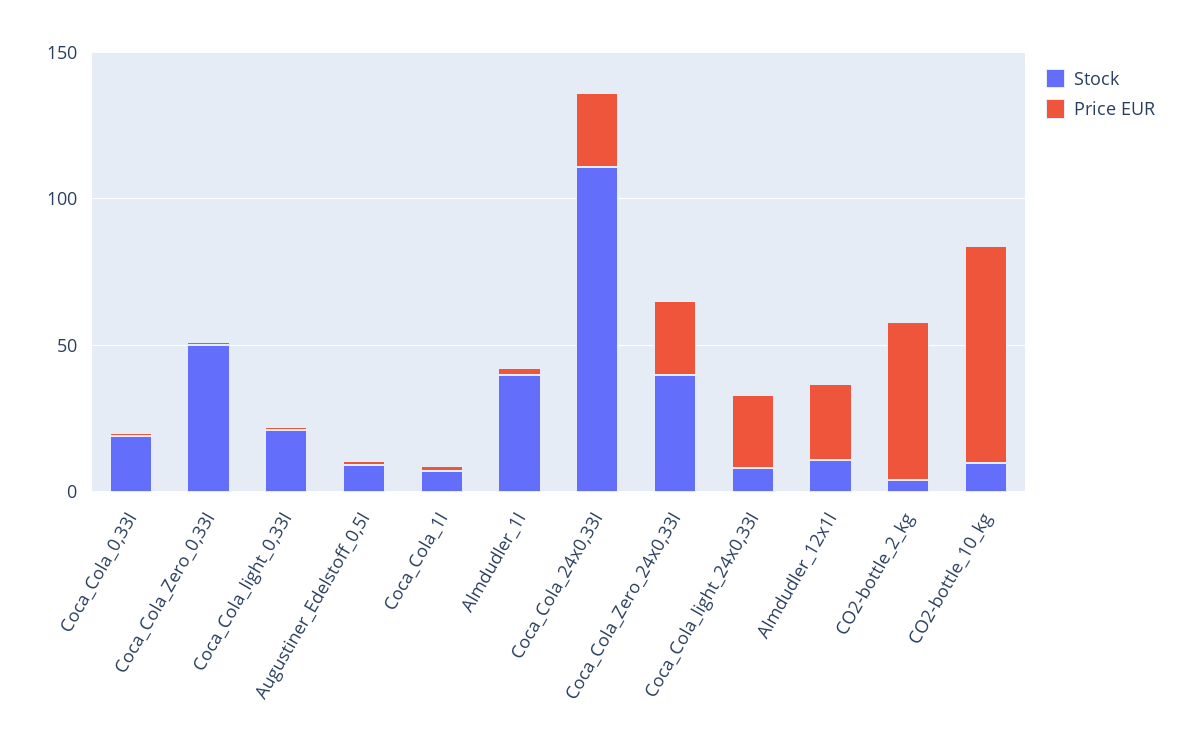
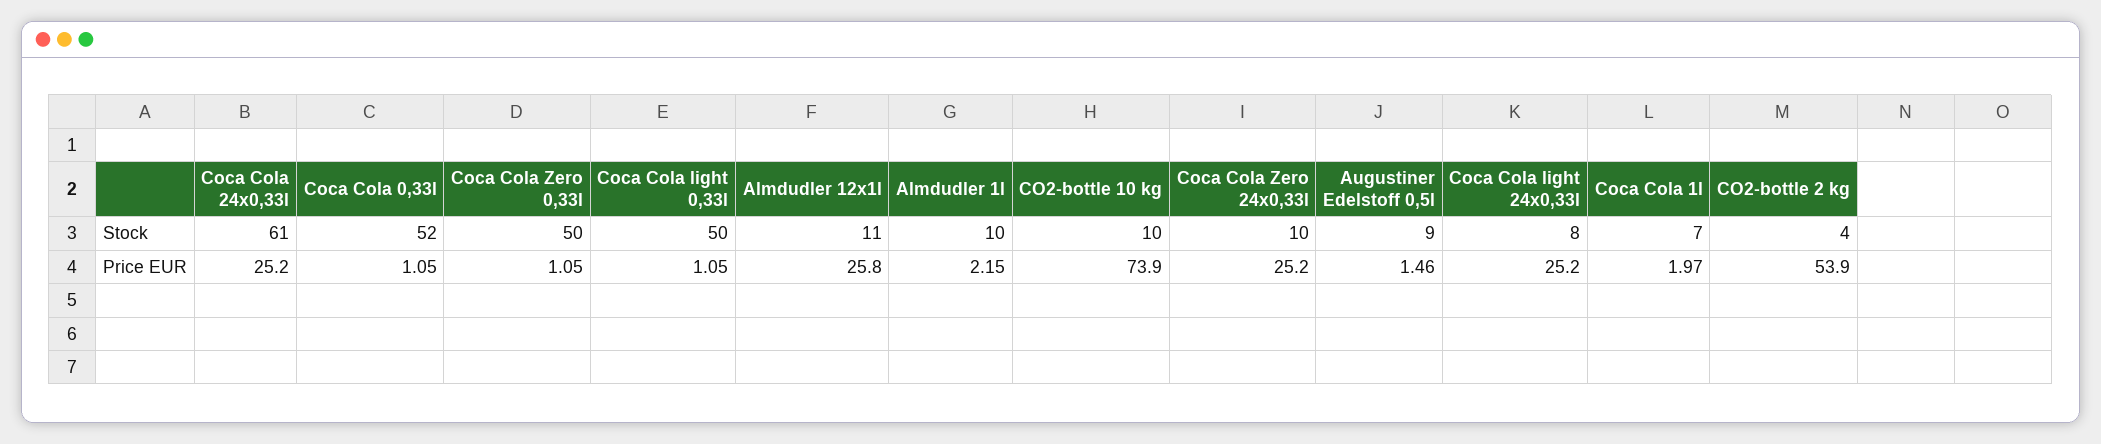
  {
    "Stock": {
-     "Coca_Cola_0,33l": 20,
+     "Coca_Cola_0,33l": 52,
      "Coca_Cola_Zero_0,33l": 50,
-     "Coca_Cola_light_0,33l": 20,
+     "Coca_Cola_light_0,33l": 50,
      "Augustiner_Edelstoff_0,5l": 9,
      "Coca_Cola_1l": 7,
-     "Almdudler_1l": 40,
+     "Almdudler_1l": 10,
-     "Coca_Cola_24x0,33l": 110,
+     "Coca_Cola_24x0,33l": 61,
-     "Coca_Cola_Zero_24x0,33l": 40,
+     "Coca_Cola_Zero_24x0,33l": 10,
      "Coca_Cola_light_24x0,33l": 8,
      "Almdudler_12x1l": 11,
      "CO2-bottle_2_kg": 4,
      "CO2-bottle_10_kg": 10
    },
    "Price EUR": {
      "Coca_Cola_0,33l": 1.05,
      "Coca_Cola_Zero_0,33l": 1.05,
      "Coca_Cola_light_0,33l": 1.05,
      "Augustiner_Edelstoff_0,5l": 1.46,
      "Coca_Cola_1l": 1.97,
      "Almdudler_1l": 2.15,
      "Coca_Cola_24x0,33l": 25.2,
      "Coca_Cola_Zero_24x0,33l": 25.2,
      "Coca_Cola_light_24x0,33l": 25.2,
      "Almdudler_12x1l": 25.8,
      "CO2-bottle_2_kg": 53.9,
      "CO2-bottle_10_kg": 73.9
    }
  }

